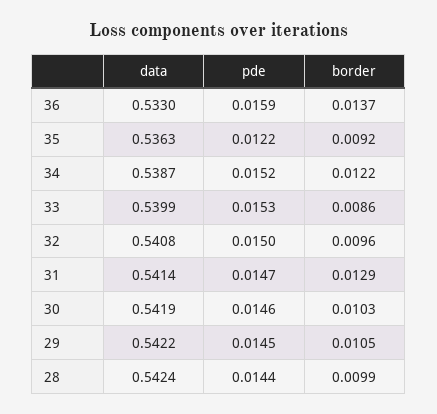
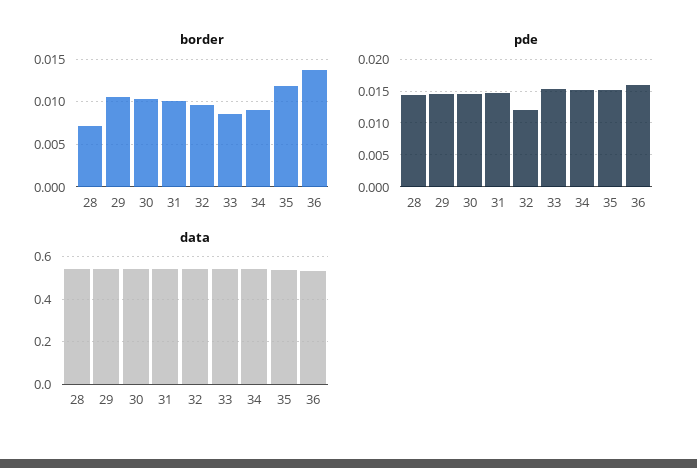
  {
    "data": {
      "36": 0.533,
      "35": 0.5363,
      "34": 0.5387,
      "33": 0.5399,
      "32": 0.5408,
      "31": 0.5414,
      "30": 0.5419,
      "29": 0.5422,
      "28": 0.5424
    },
    "pde": {
      "36": 0.0159,
-     "35": 0.0122,
+     "35": 0.015,
      "34": 0.0152,
      "33": 0.0153,
-     "32": 0.015,
+     "32": 0.012,
      "31": 0.0147,
      "30": 0.0146,
      "29": 0.0145,
      "28": 0.0144
    },
    "border": {
      "36": 0.0137,
-     "35": 0.0092,
+     "35": 0.012,
-     "34": 0.0122,
+     "34": 0.009,
      "33": 0.0086,
      "32": 0.0096,
-     "31": 0.0129,
+     "31": 0.01,
      "30": 0.0103,
      "29": 0.0105,
-     "28": 0.0099
+     "28": 0.007
    }
  }

